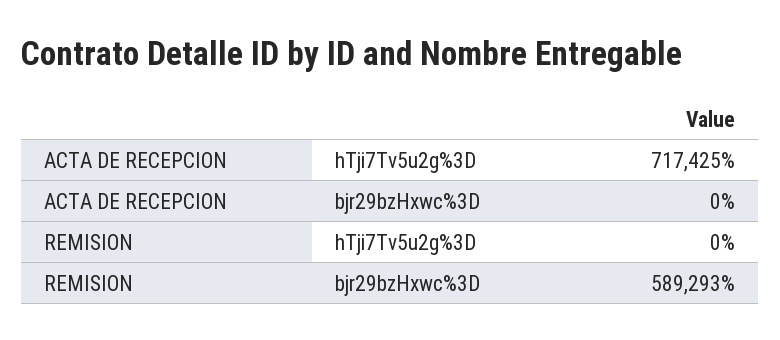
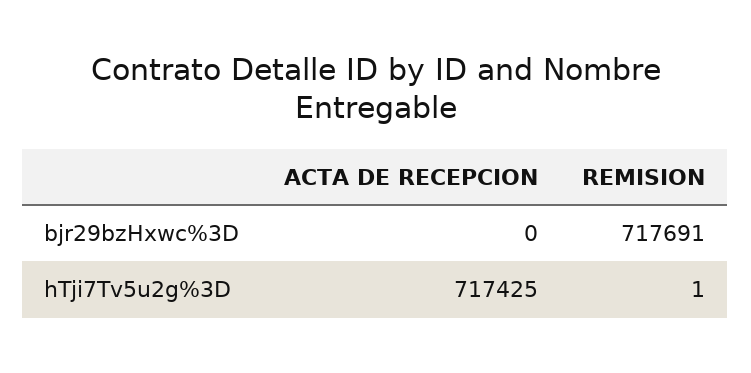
  {
    "ACTA DE RECEPCION": {
      "hTji7Tv5u2g%3D": 717425,
      "bjr29bzHxwc%3D": 0
    },
    "REMISION": {
-     "hTji7Tv5u2g%3D": 0,
+     "hTji7Tv5u2g%3D": 1,
-     "bjr29bzHxwc%3D": 589293
+     "bjr29bzHxwc%3D": 717691
    }
  }

